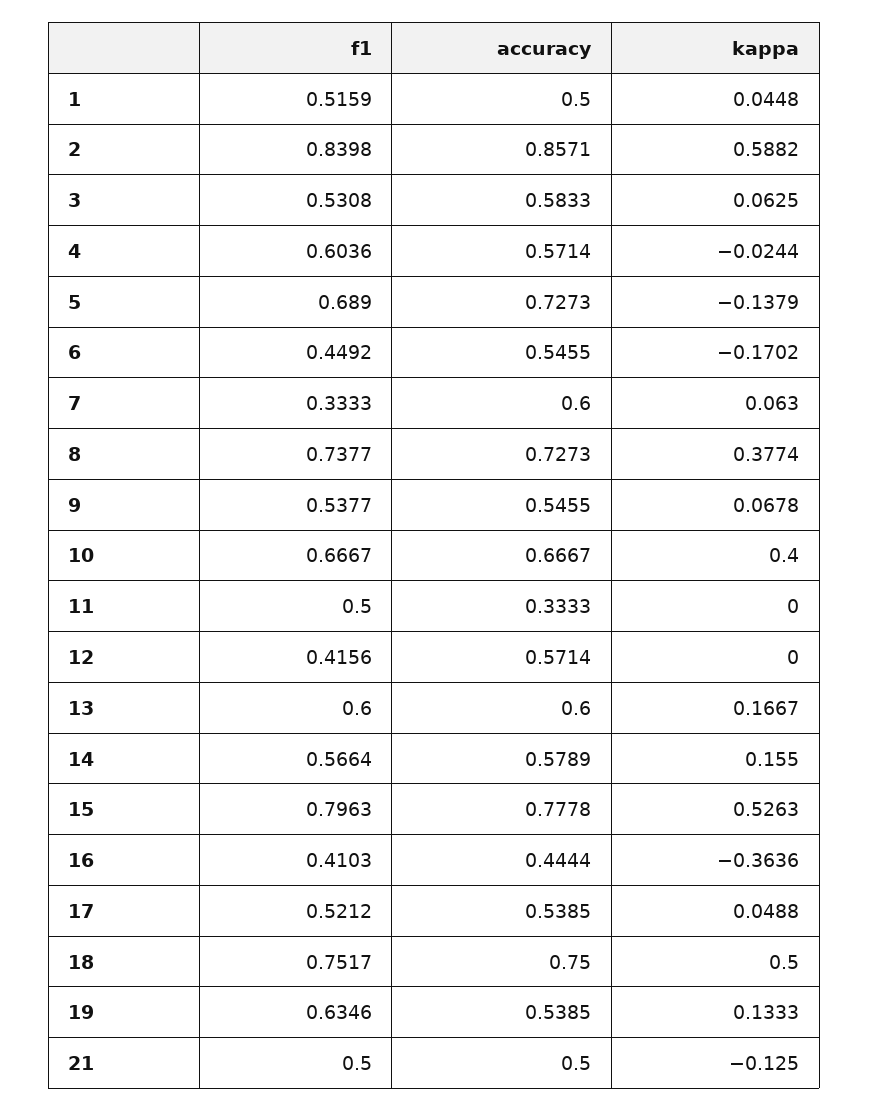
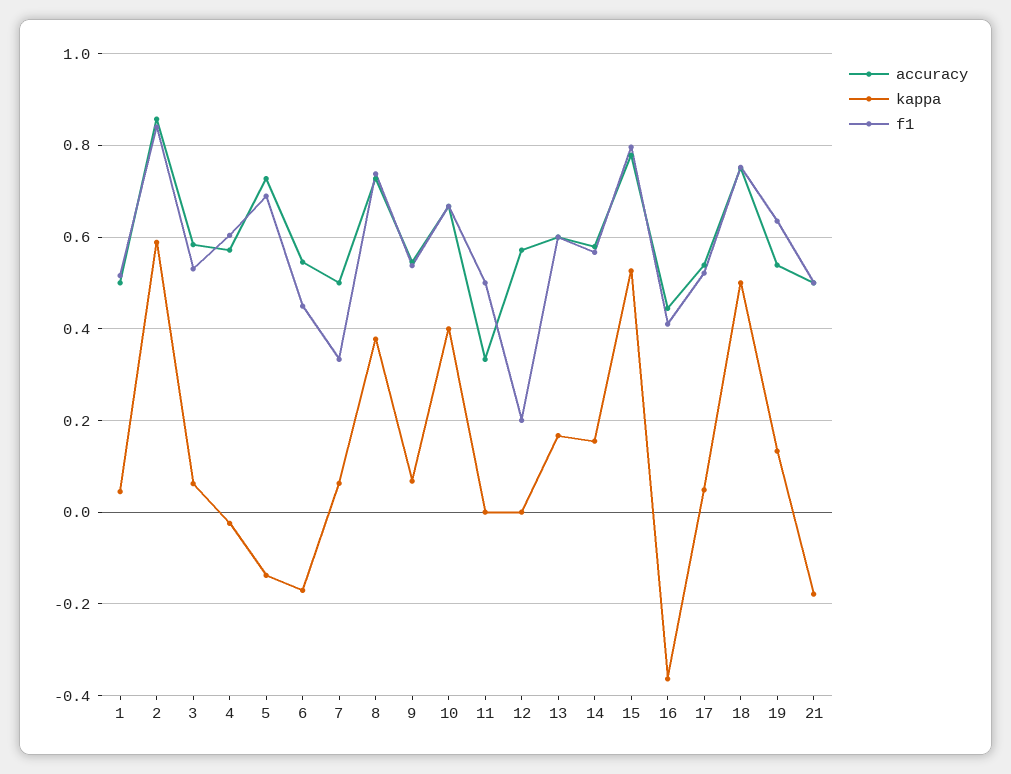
  {
    "f1": {
      "1": 0.5159,
      "2": 0.8398,
      "3": 0.5308,
      "4": 0.6036,
      "5": 0.689,
      "6": 0.4492,
      "7": 0.3333,
      "8": 0.7377,
      "9": 0.5377,
      "10": 0.6667,
      "11": 0.5,
-     "12": 0.4156,
+     "12": 0.2,
      "13": 0.6,
      "14": 0.5664,
      "15": 0.7963,
      "16": 0.4103,
      "17": 0.5212,
      "18": 0.7517,
      "19": 0.6346,
      "21": 0.5
    },
    "accuracy": {
      "1": 0.5,
      "2": 0.8571,
      "3": 0.5833,
      "4": 0.5714,
      "5": 0.7273,
      "6": 0.5455,
-     "7": 0.6,
+     "7": 0.5,
      "8": 0.7273,
      "9": 0.5455,
      "10": 0.6667,
      "11": 0.3333,
      "12": 0.5714,
      "13": 0.6,
      "14": 0.5789,
      "15": 0.7778,
      "16": 0.4444,
      "17": 0.5385,
      "18": 0.75,
      "19": 0.5385,
      "21": 0.5
    },
    "kappa": {
      "1": 0.0448,
      "2": 0.5882,
      "3": 0.0625,
      "4": -0.0244,
      "5": -0.1379,
      "6": -0.1702,
      "7": 0.063,
      "8": 0.3774,
      "9": 0.0678,
      "10": 0.4,
      "11": 0,
      "12": 0,
      "13": 0.1667,
      "14": 0.155,
      "15": 0.5263,
      "16": -0.3636,
      "17": 0.0488,
      "18": 0.5,
      "19": 0.1333,
-     "21": -0.125
+     "21": -0.18
    }
  }

